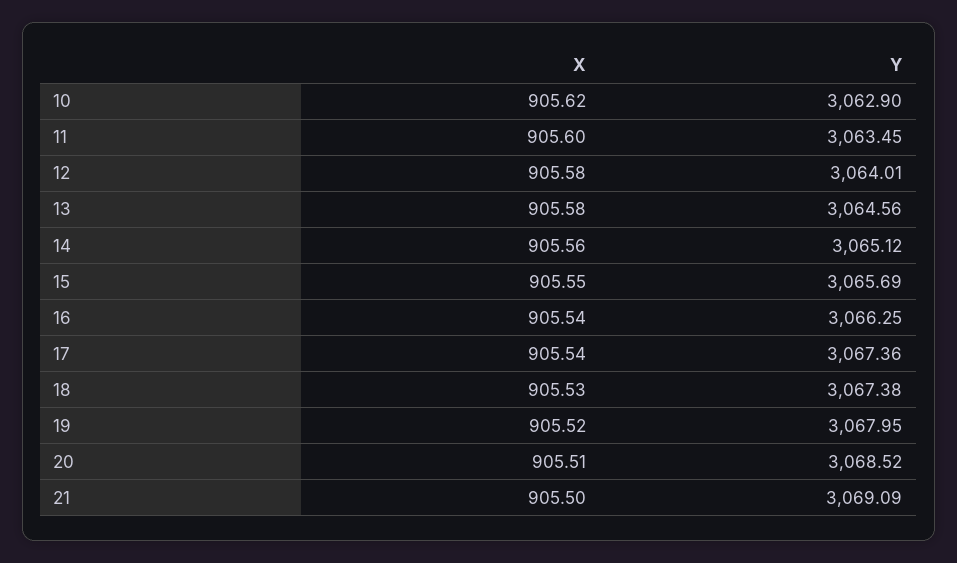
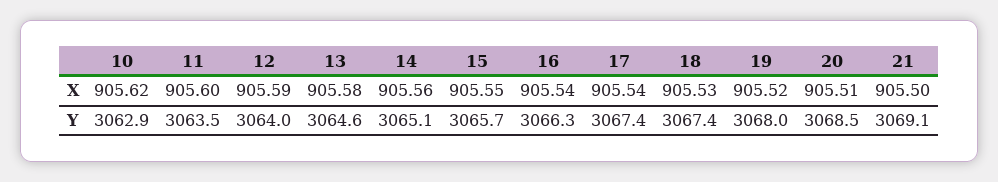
  {
    "X": {
      "10": 905.62,
      "11": 905.6,
-     "12": 905.58,
+     "12": 905.59,
      "13": 905.58,
      "14": 905.56,
      "15": 905.55,
      "16": 905.54,
      "17": 905.54,
      "18": 905.53,
      "19": 905.52,
      "20": 905.51,
      "21": 905.5
    },
    "Y": {
      "10": 3062.9,
      "11": 3063.45,
      "12": 3064.01,
      "13": 3064.56,
      "14": 3065.12,
      "15": 3065.69,
      "16": 3066.25,
      "17": 3067.36,
      "18": 3067.38,
      "19": 3067.95,
      "20": 3068.52,
      "21": 3069.09
    }
  }

